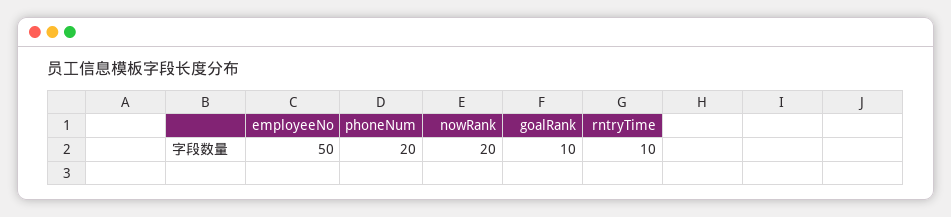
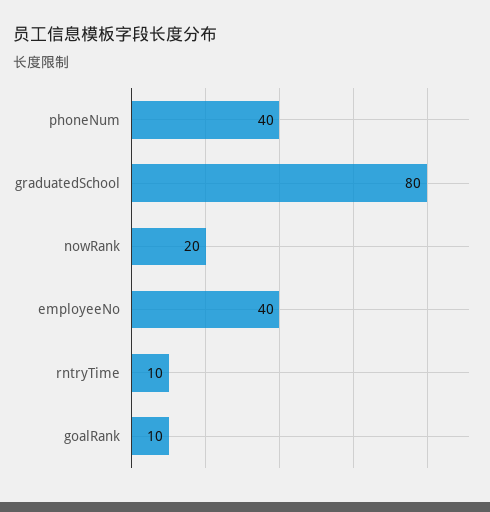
  {
-   "employeeNo": 50,
+   "employeeNo": 40,
-   "phoneNum": 20,
+   "phoneNum": 40,
    "nowRank": 20,
    "goalRank": 10,
-   "rntryTime": 10
+   "rntryTime": 10,
+   "graduatedSchool": 80
  }

